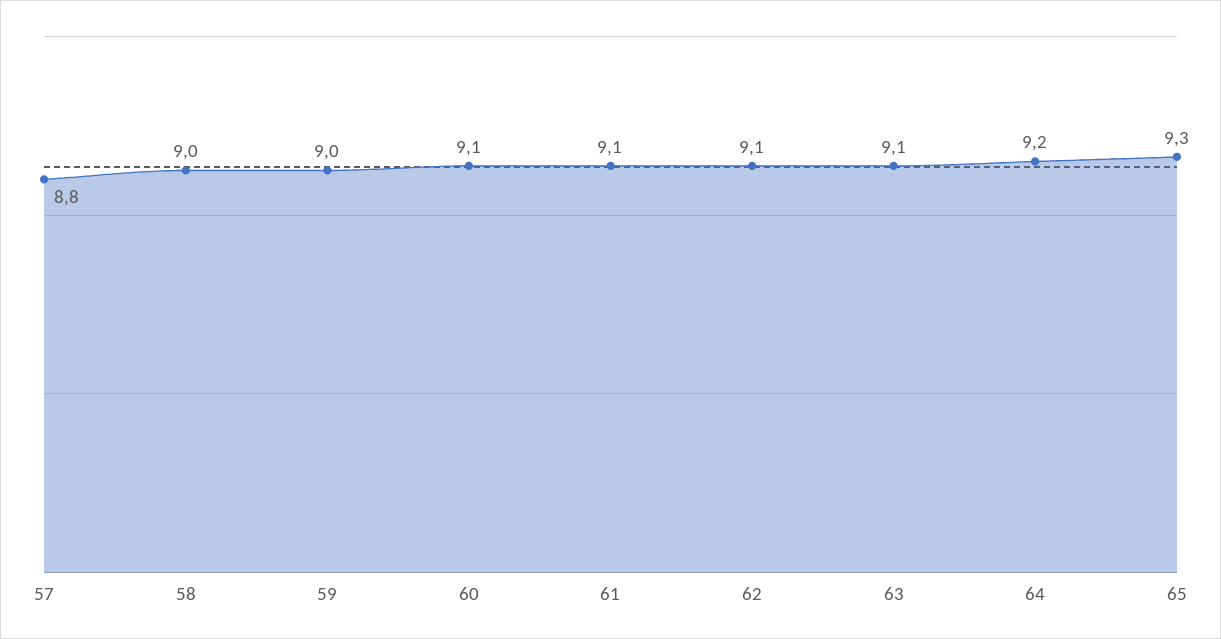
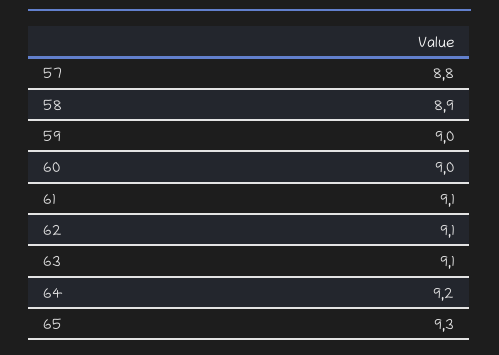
  {
    "57": 8.8,
-   "58": 9,
+   "58": 8.9,
    "59": 9,
-   "60": 9.1,
+   "60": 9,
    "61": 9.1,
    "62": 9.1,
    "63": 9.1,
    "64": 9.2,
    "65": 9.3
  }

